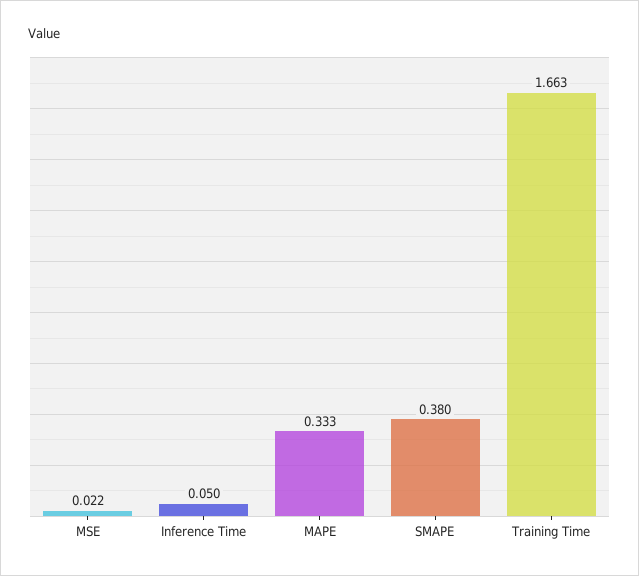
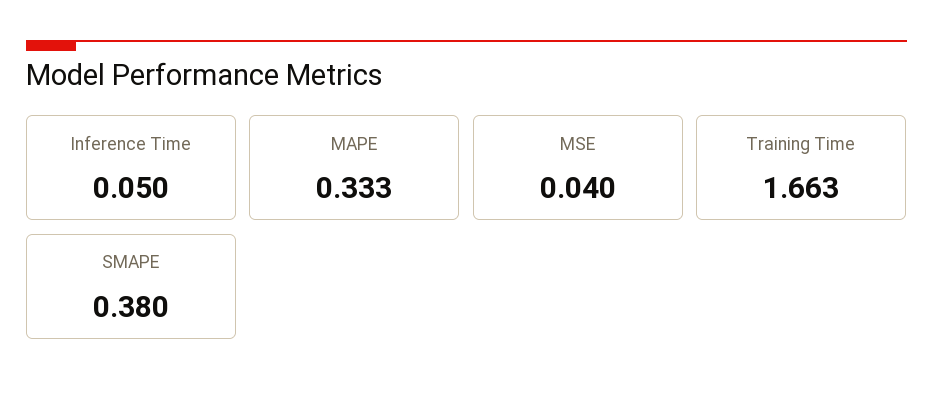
  {
-   "MSE": 0.022,
+   "MSE": 0.04,
    "Inference Time": 0.05,
    "MAPE": 0.333,
    "SMAPE": 0.38,
    "Training Time": 1.663
  }

